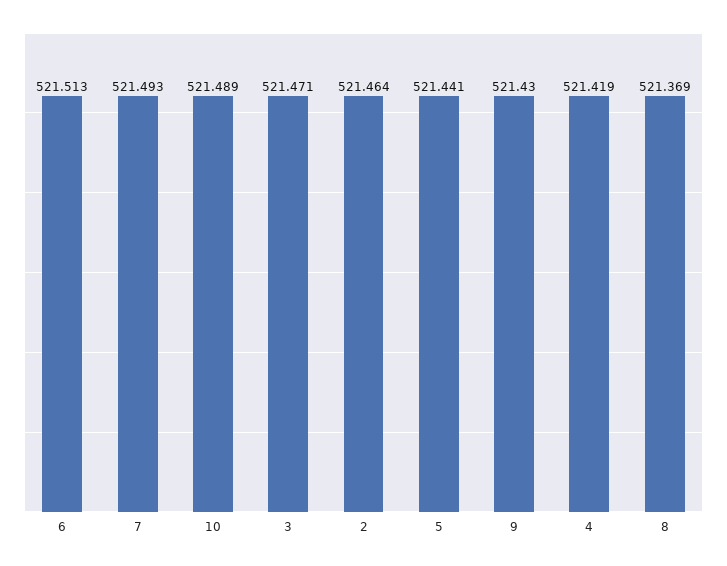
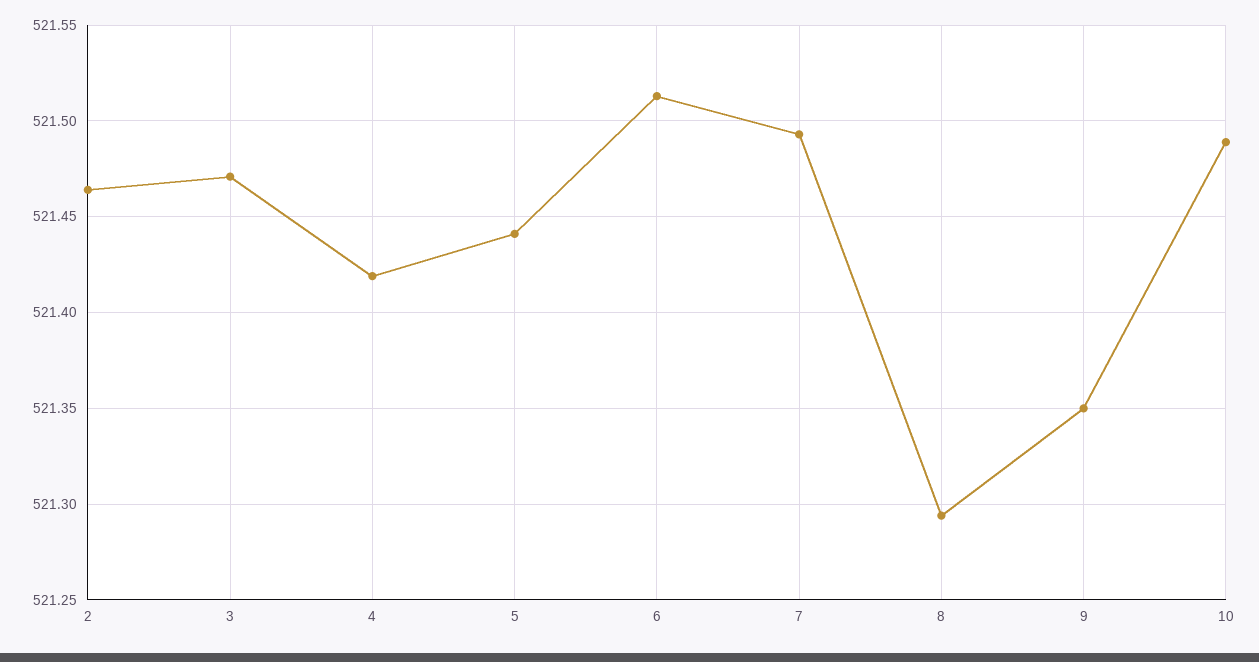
  {
    "6": 521.513,
    "7": 521.493,
    "10": 521.489,
    "3": 521.471,
    "2": 521.464,
    "5": 521.441,
-   "9": 521.43,
+   "9": 521.35,
    "4": 521.419,
-   "8": 521.369
+   "8": 521.295
  }

